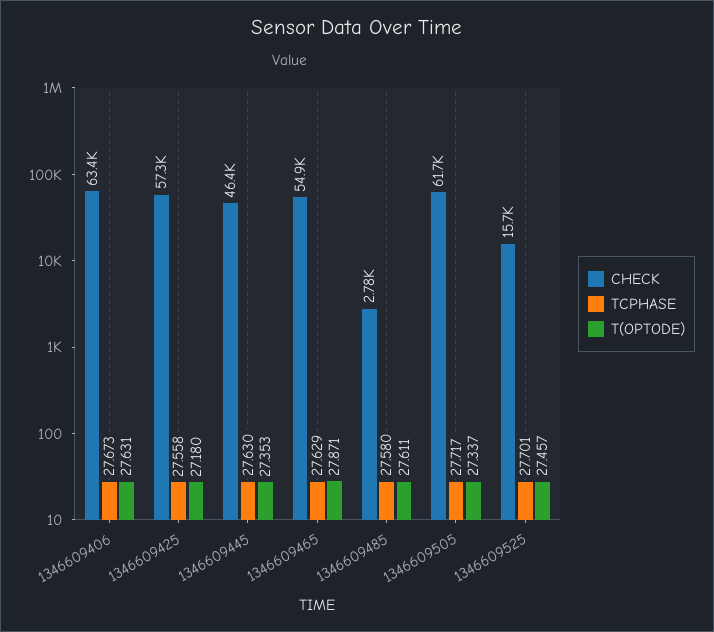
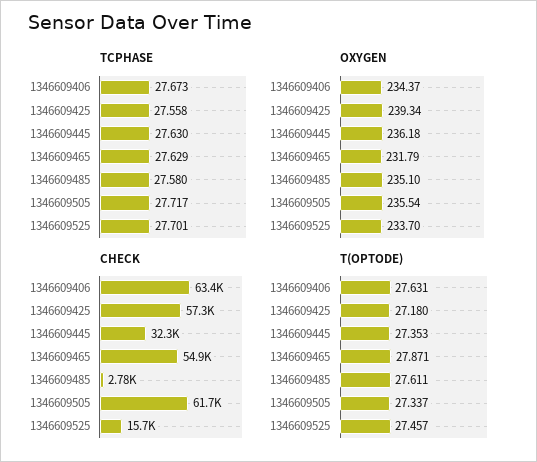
  {
    "CHECK": {
      "1346609406": 63400,
      "1346609425": 57300,
-     "1346609445": 46400,
+     "1346609445": 32300,
      "1346609465": 54900,
      "1346609485": 2780,
      "1346609505": 61700,
      "1346609525": 15700
    },
    "TCPHASE": {
      "1346609406": 27.673,
      "1346609425": 27.558,
      "1346609445": 27.63,
      "1346609465": 27.629,
      "1346609485": 27.58,
      "1346609505": 27.717,
      "1346609525": 27.701
    },
    "T(OPTODE)": {
      "1346609406": 27.631,
      "1346609425": 27.18,
      "1346609445": 27.353,
      "1346609465": 27.871,
      "1346609485": 27.611,
      "1346609505": 27.337,
      "1346609525": 27.457
-   }
+   },
+   "OXYGEN": {
+     "1346609406": 234.37,
+     "1346609425": 239.34,
+     "1346609445": 236.18,
+     "1346609465": 231.79,
+     "1346609485": 235.1,
+     "1346609505": 235.54,
+     "1346609525": 233.7
+   }
  }

